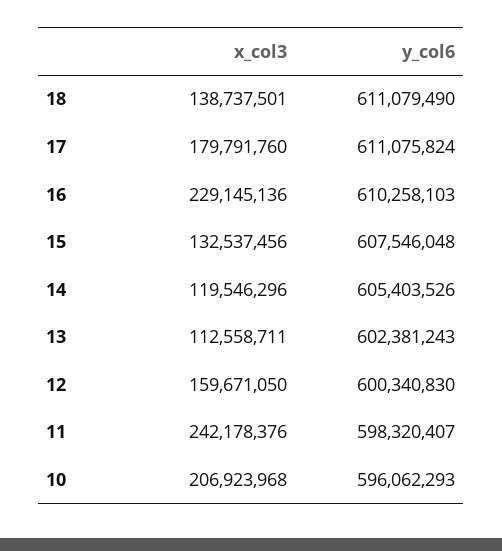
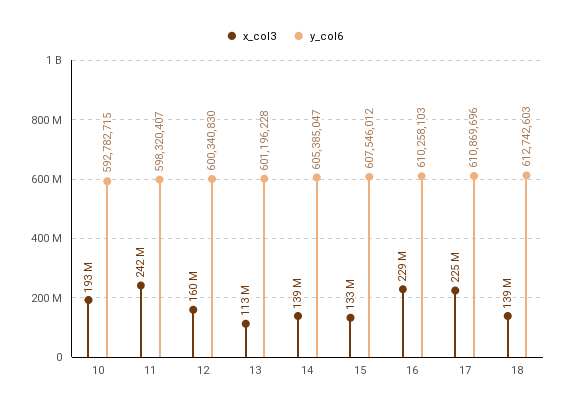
  {
    "x_col3": {
      "18": 138737501,
-     "17": 179791760,
+     "17": 225000000,
      "16": 229145136,
      "15": 132537456,
-     "14": 119546296,
+     "14": 139000000,
      "13": 112558711,
      "12": 159671050,
      "11": 242178376,
-     "10": 206923968
+     "10": 193000000
    },
    "y_col6": {
-     "18": 611079490,
+     "18": 612742603,
-     "17": 611075824,
+     "17": 610869696,
      "16": 610258103,
-     "15": 607546048,
+     "15": 607546012,
-     "14": 605403526,
+     "14": 605385047,
-     "13": 602381243,
+     "13": 601196228,
      "12": 600340830,
      "11": 598320407,
-     "10": 596062293
+     "10": 592782715
    }
  }

